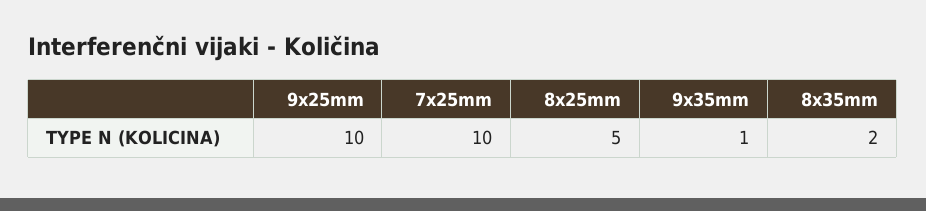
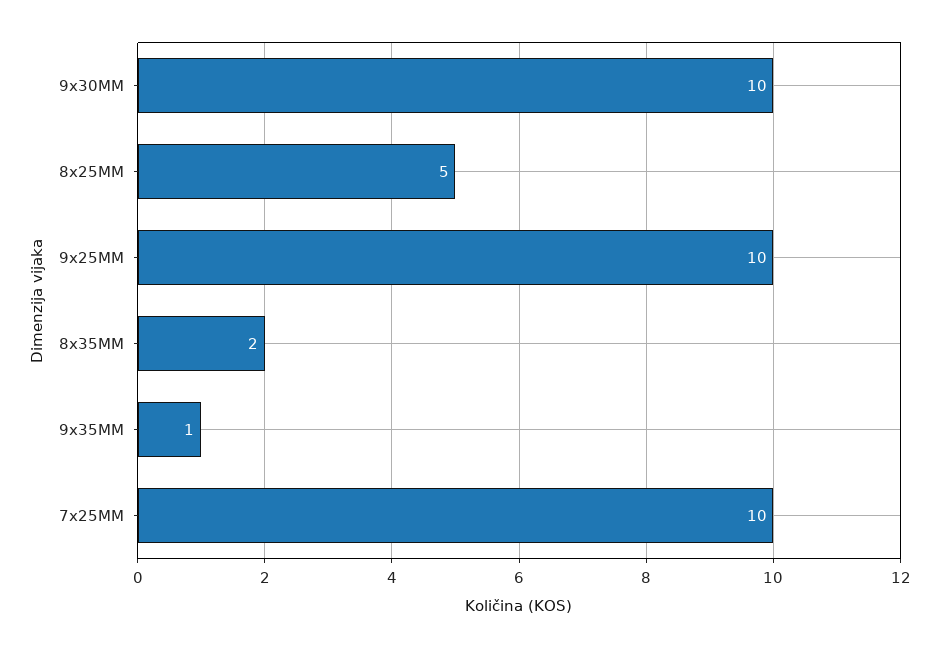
  {
    "9x25mm": 10,
    "7x25mm": 10,
    "8x25mm": 5,
    "9x35mm": 1,
-   "8x35mm": 2
+   "8x35mm": 2,
+   "9x30MM": 10
  }

